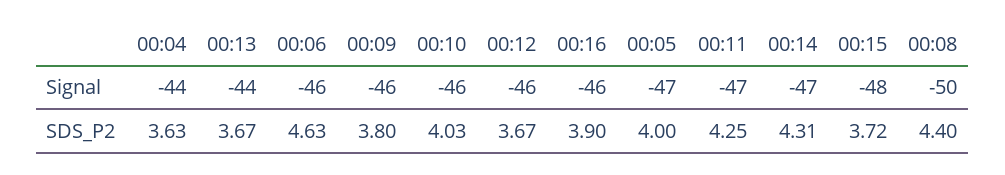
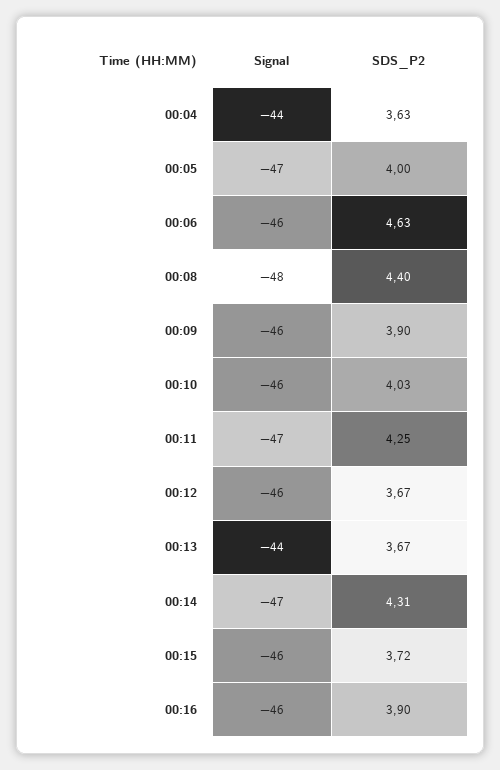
  {
    "00:04": {
      "Signal": -44,
      "SDS_P2": 3.63
    },
    "00:13": {
      "Signal": -44,
      "SDS_P2": 3.67
    },
    "00:06": {
      "Signal": -46,
      "SDS_P2": 4.63
    },
    "00:09": {
      "Signal": -46,
-     "SDS_P2": 3.8
+     "SDS_P2": 3.9
    },
    "00:10": {
      "Signal": -46,
      "SDS_P2": 4.03
    },
    "00:12": {
      "Signal": -46,
      "SDS_P2": 3.67
    },
    "00:16": {
      "Signal": -46,
      "SDS_P2": 3.9
    },
    "00:05": {
      "Signal": -47,
      "SDS_P2": 4
    },
    "00:11": {
      "Signal": -47,
      "SDS_P2": 4.25
    },
    "00:14": {
      "Signal": -47,
      "SDS_P2": 4.31
    },
    "00:15": {
-     "Signal": -48,
+     "Signal": -46,
      "SDS_P2": 3.72
    },
    "00:08": {
-     "Signal": -50,
+     "Signal": -48,
      "SDS_P2": 4.4
    }
  }

